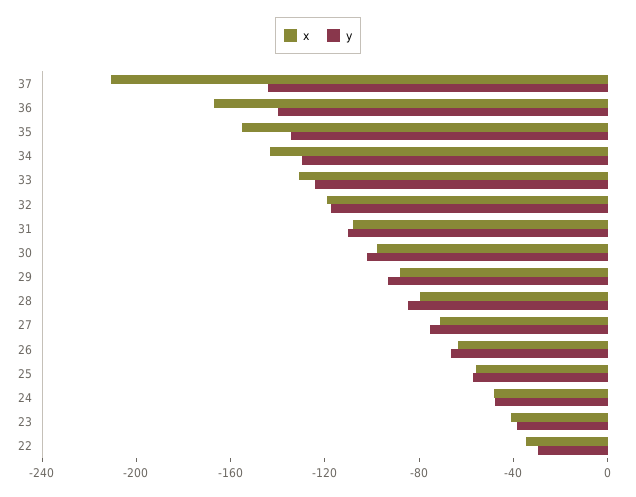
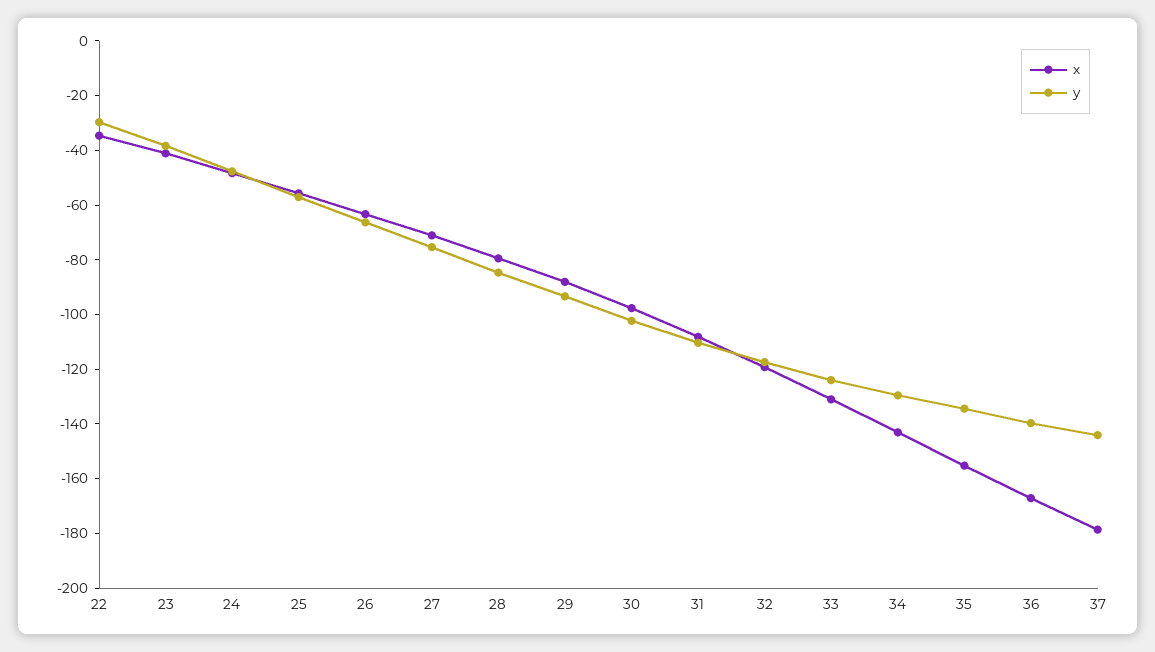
  {
    "x": {
-     "37": -210,
+     "37": -180,
      "36": -165,
      "35": -155,
      "34": -145,
      "33": -130,
      "32": -120,
      "31": -110,
      "30": -100,
      "29": -90,
      "28": -80,
      "27": -70,
      "26": -65,
      "25": -55,
      "24": -50,
      "23": -40,
      "22": -35
    },
    "y": {
      "37": -145,
      "36": -140,
      "35": -135,
      "34": -130,
      "33": -125,
      "32": -115,
      "31": -110,
      "30": -100,
      "29": -95,
      "28": -85,
      "27": -75,
      "26": -65,
      "25": -55,
      "24": -50,
      "23": -40,
      "22": -30
    }
  }

